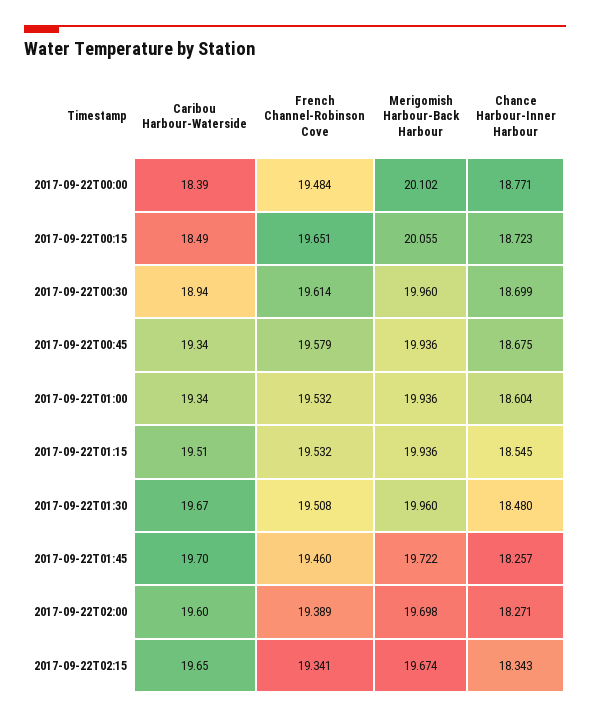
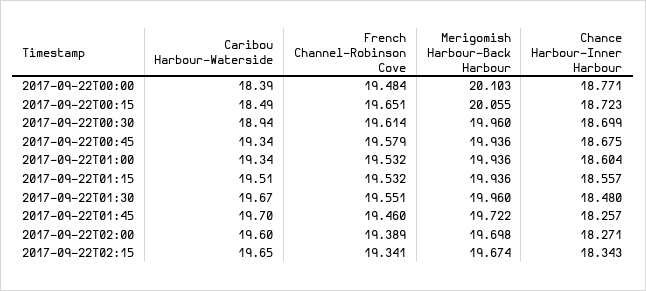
  {
    "Caribou Harbour-Waterside": {
      "2017-09-22T00:00": 18.39,
      "2017-09-22T00:15": 18.49,
      "2017-09-22T00:30": 18.94,
      "2017-09-22T00:45": 19.34,
      "2017-09-22T01:00": 19.34,
      "2017-09-22T01:15": 19.51,
      "2017-09-22T01:30": 19.67,
      "2017-09-22T01:45": 19.7,
      "2017-09-22T02:00": 19.6,
      "2017-09-22T02:15": 19.65
    },
    "French Channel-Robinson Cove": {
      "2017-09-22T00:00": 19.484,
      "2017-09-22T00:15": 19.651,
      "2017-09-22T00:30": 19.614,
      "2017-09-22T00:45": 19.579,
      "2017-09-22T01:00": 19.532,
      "2017-09-22T01:15": 19.532,
-     "2017-09-22T01:30": 19.508,
+     "2017-09-22T01:30": 19.551,
      "2017-09-22T01:45": 19.46,
      "2017-09-22T02:00": 19.389,
      "2017-09-22T02:15": 19.341
    },
    "Merigomish Harbour-Back Harbour": {
-     "2017-09-22T00:00": 20.102,
+     "2017-09-22T00:00": 20.103,
      "2017-09-22T00:15": 20.055,
      "2017-09-22T00:30": 19.96,
      "2017-09-22T00:45": 19.936,
      "2017-09-22T01:00": 19.936,
      "2017-09-22T01:15": 19.936,
      "2017-09-22T01:30": 19.96,
      "2017-09-22T01:45": 19.722,
      "2017-09-22T02:00": 19.698,
      "2017-09-22T02:15": 19.674
    },
    "Chance Harbour-Inner Harbour": {
      "2017-09-22T00:00": 18.771,
      "2017-09-22T00:15": 18.723,
      "2017-09-22T00:30": 18.699,
      "2017-09-22T00:45": 18.675,
      "2017-09-22T01:00": 18.604,
-     "2017-09-22T01:15": 18.545,
+     "2017-09-22T01:15": 18.557,
      "2017-09-22T01:30": 18.48,
      "2017-09-22T01:45": 18.257,
      "2017-09-22T02:00": 18.271,
      "2017-09-22T02:15": 18.343
    }
  }

